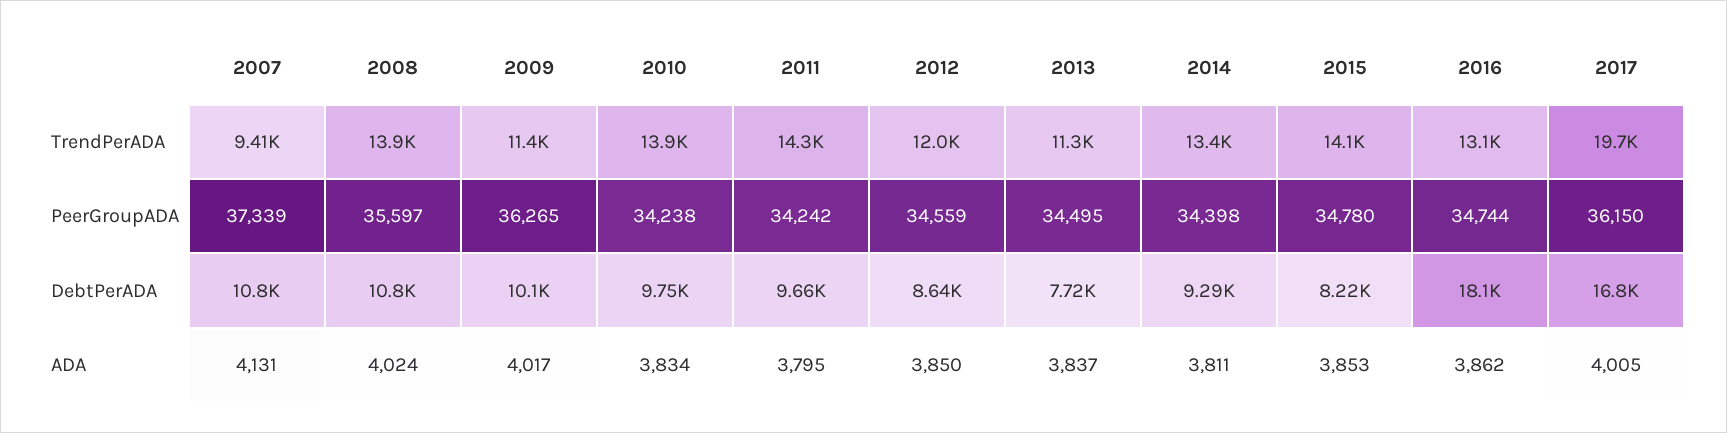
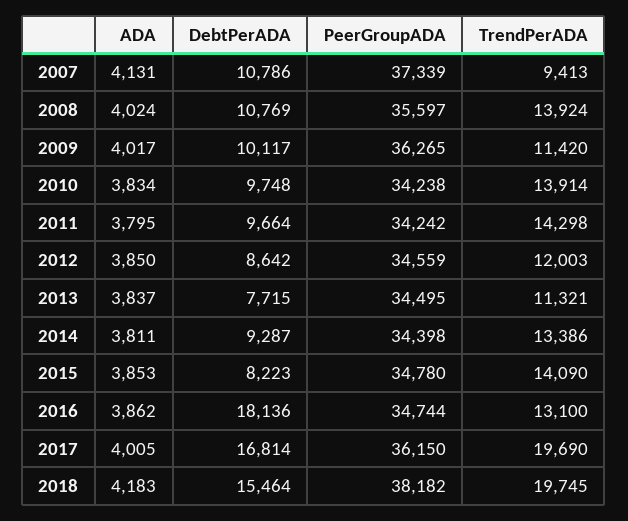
  {
    "2007": {
      "TrendPerADA": 9413,
      "PeerGroupADA": 37339,
      "DebtPerADA": 10786,
      "ADA": 4131
    },
    "2008": {
      "TrendPerADA": 13924,
      "PeerGroupADA": 35597,
      "DebtPerADA": 10769,
      "ADA": 4024
    },
    "2009": {
      "TrendPerADA": 11420,
      "PeerGroupADA": 36265,
      "DebtPerADA": 10117,
      "ADA": 4017
    },
    "2010": {
      "TrendPerADA": 13914,
      "PeerGroupADA": 34238,
      "DebtPerADA": 9748,
      "ADA": 3834
    },
    "2011": {
      "TrendPerADA": 14298,
      "PeerGroupADA": 34242,
      "DebtPerADA": 9664,
      "ADA": 3795
    },
    "2012": {
      "TrendPerADA": 12003,
      "PeerGroupADA": 34559,
      "DebtPerADA": 8642,
      "ADA": 3850
    },
    "2013": {
      "TrendPerADA": 11321,
      "PeerGroupADA": 34495,
      "DebtPerADA": 7715,
      "ADA": 3837
    },
    "2014": {
      "TrendPerADA": 13386,
      "PeerGroupADA": 34398,
      "DebtPerADA": 9287,
      "ADA": 3811
    },
    "2015": {
      "TrendPerADA": 14090,
      "PeerGroupADA": 34780,
      "DebtPerADA": 8223,
      "ADA": 3853
    },
    "2016": {
      "TrendPerADA": 13100,
      "PeerGroupADA": 34744,
      "DebtPerADA": 18136,
      "ADA": 3862
    },
    "2017": {
      "TrendPerADA": 19690,
      "PeerGroupADA": 36150,
      "DebtPerADA": 16814,
      "ADA": 4005
-   }
+   },
+   "2018": {
+     "ADA": 4183,
+     "DebtPerADA": 15464,
+     "PeerGroupADA": 38182,
+     "TrendPerADA": 19745
+   }
  }

